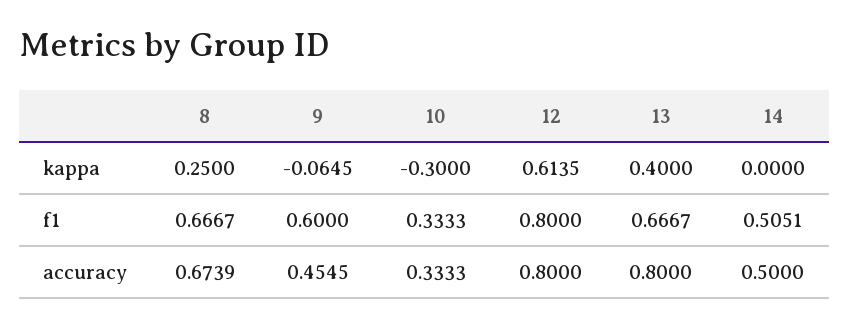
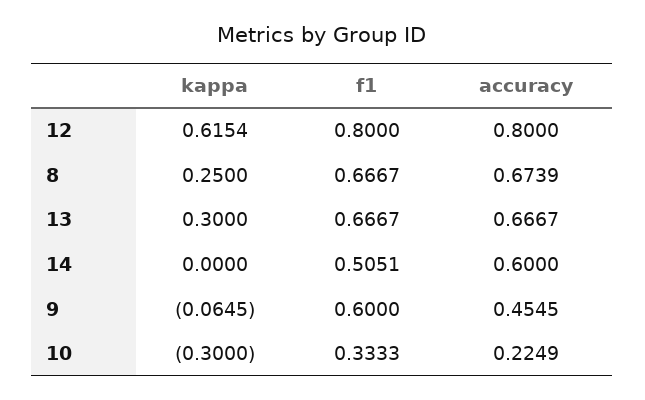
  {
    "8": {
      "kappa": 0.25,
      "f1": 0.6667,
      "accuracy": 0.6739
    },
    "9": {
      "kappa": -0.0645,
      "f1": 0.6,
      "accuracy": 0.4545
    },
    "10": {
      "kappa": -0.3,
      "f1": 0.3333,
-     "accuracy": 0.3333
+     "accuracy": 0.2249
    },
    "12": {
-     "kappa": 0.6135,
+     "kappa": 0.6154,
      "f1": 0.8,
      "accuracy": 0.8
    },
    "13": {
-     "kappa": 0.4,
+     "kappa": 0.3,
      "f1": 0.6667,
-     "accuracy": 0.8
+     "accuracy": 0.6667
    },
    "14": {
      "kappa": 0,
      "f1": 0.5051,
-     "accuracy": 0.5
+     "accuracy": 0.6
    }
  }

